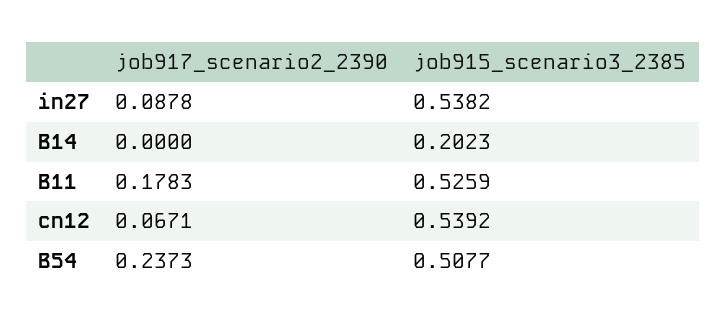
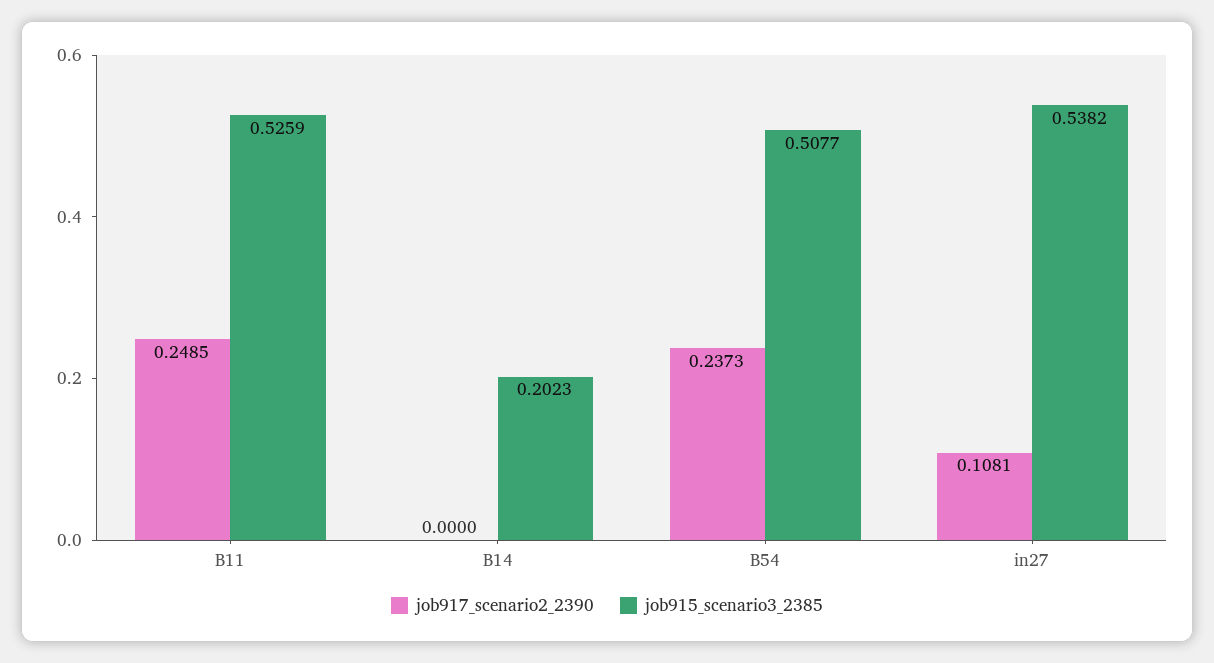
  {
    "job917_scenario2_2390": {
-     "in27": 0.0878,
+     "in27": 0.1081,
      "B14": 0,
-     "B11": 0.1783,
+     "B11": 0.2485,
-     "cn12": 0.0671,
      "B54": 0.2373
    },
    "job915_scenario3_2385": {
      "in27": 0.5382,
      "B14": 0.2023,
      "B11": 0.5259,
-     "cn12": 0.5392,
      "B54": 0.5077
    }
  }

